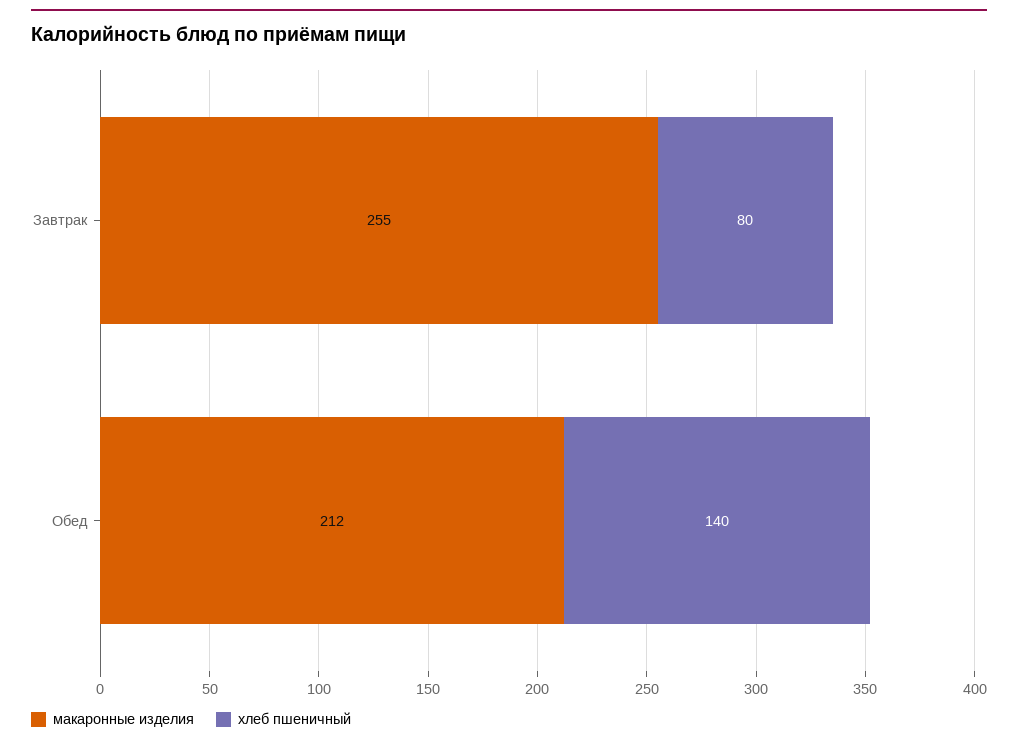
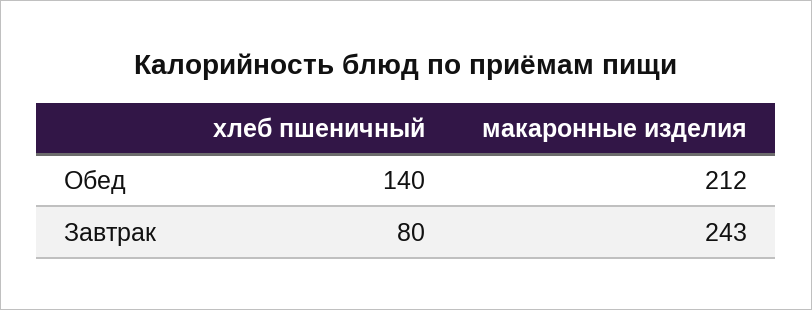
  {
    "макаронные изделия": {
-     "Завтрак": 255,
+     "Завтрак": 243,
      "Обед": 212
    },
    "хлеб пшеничный": {
      "Завтрак": 80,
      "Обед": 140
    }
  }

